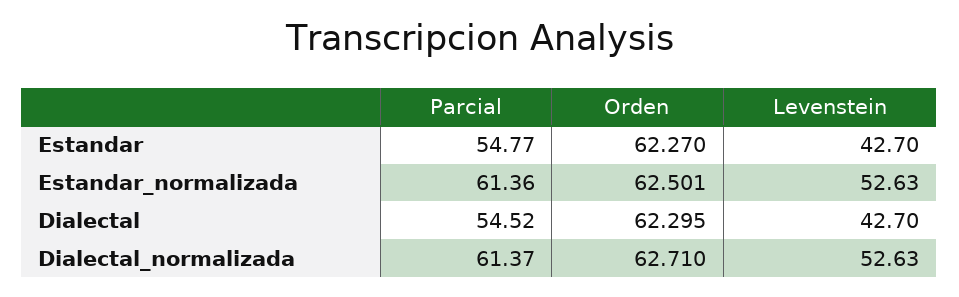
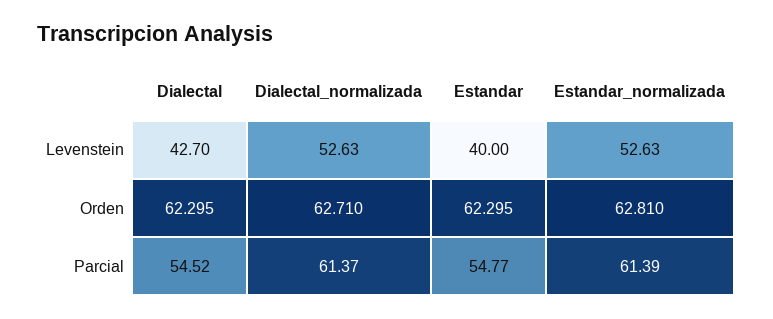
  {
    "Parcial": {
      "Estandar": 54.77,
-     "Estandar_normalizada": 61.36,
+     "Estandar_normalizada": 61.39,
      "Dialectal": 54.52,
      "Dialectal_normalizada": 61.37
    },
    "Orden": {
-     "Estandar": 62.27,
+     "Estandar": 62.295,
-     "Estandar_normalizada": 62.501,
+     "Estandar_normalizada": 62.81,
      "Dialectal": 62.295,
      "Dialectal_normalizada": 62.71
    },
    "Levenstein": {
-     "Estandar": 42.7,
+     "Estandar": 40,
      "Estandar_normalizada": 52.63,
      "Dialectal": 42.7,
      "Dialectal_normalizada": 52.63
    }
  }

